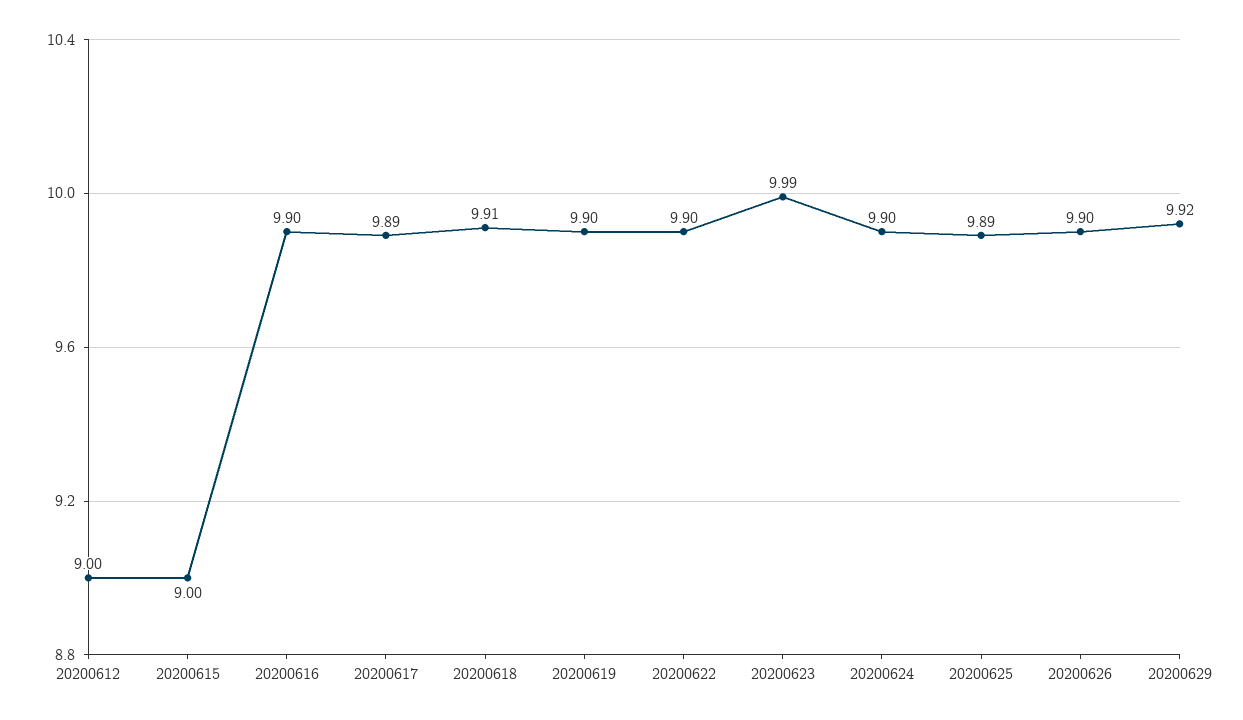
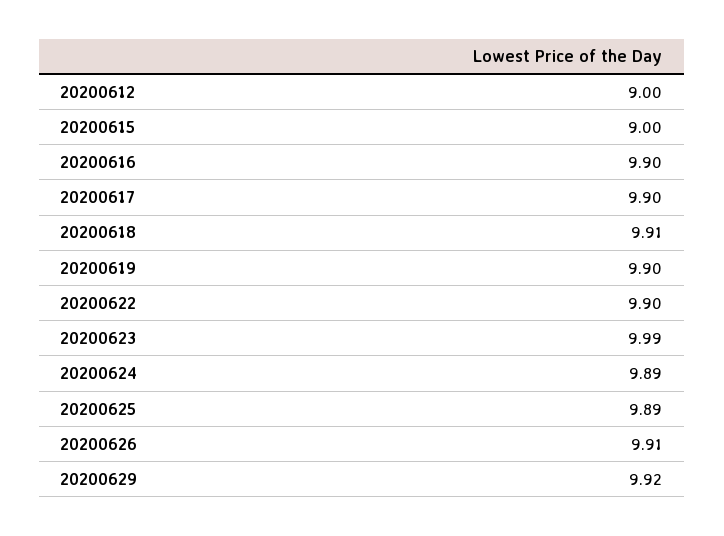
  {
    "20200612": 9,
    "20200615": 9,
    "20200616": 9.9,
-   "20200617": 9.89,
+   "20200617": 9.9,
    "20200618": 9.91,
    "20200619": 9.9,
    "20200622": 9.9,
    "20200623": 9.99,
-   "20200624": 9.9,
+   "20200624": 9.89,
    "20200625": 9.89,
-   "20200626": 9.9,
+   "20200626": 9.91,
    "20200629": 9.92
  }

